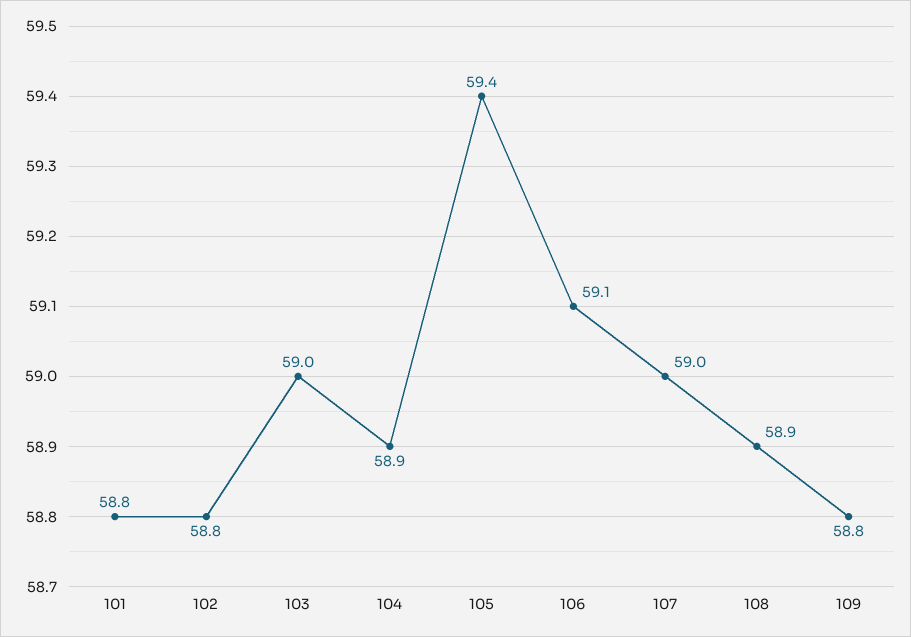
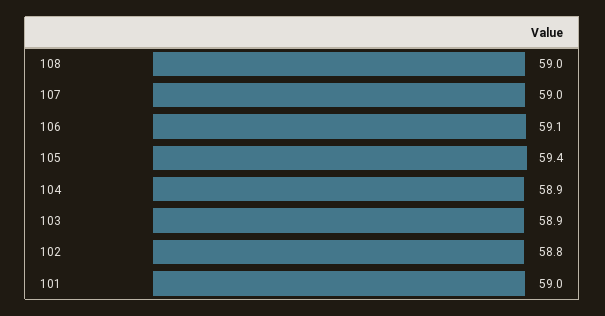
  {
-   "101": 58.8,
+   "101": 59,
    "102": 58.8,
-   "103": 59,
+   "103": 58.9,
    "104": 58.9,
    "105": 59.4,
    "106": 59.1,
    "107": 59,
-   "108": 58.9,
+   "108": 59
-   "109": 58.8
  }

